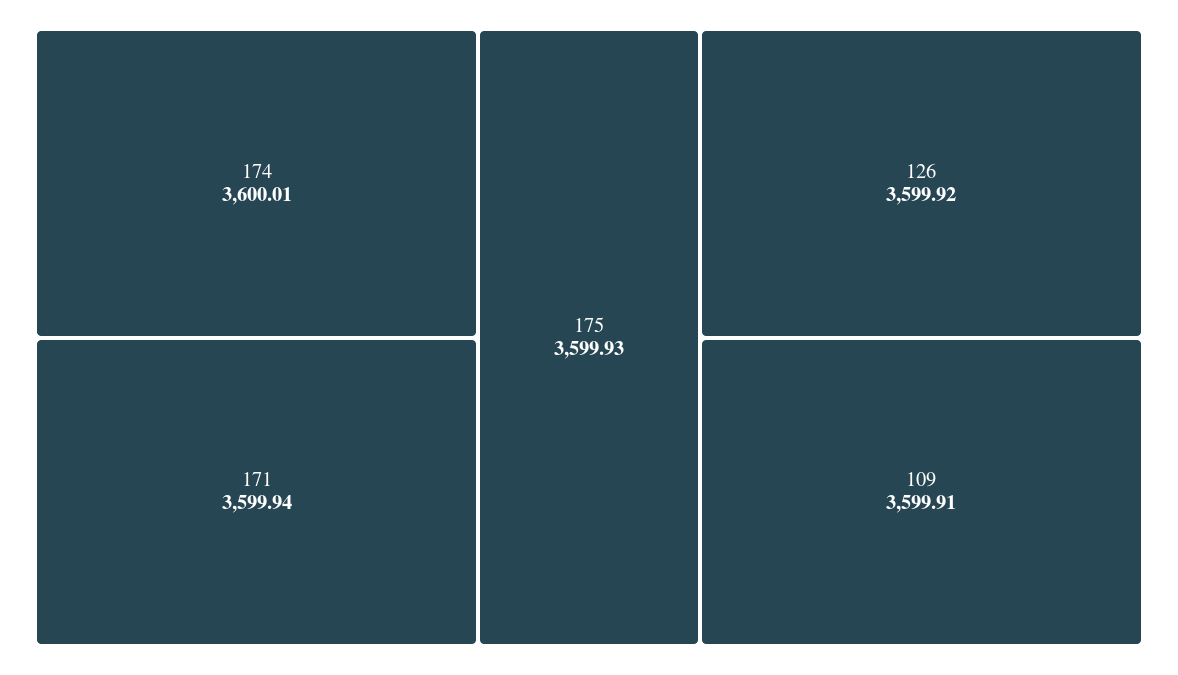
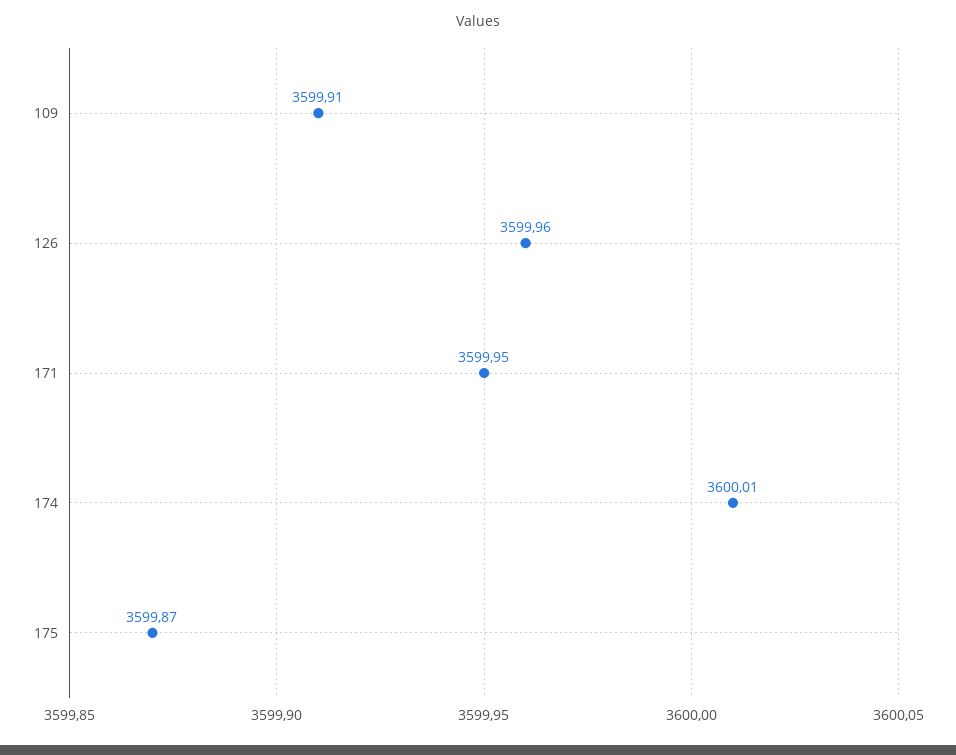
  {
    "174": 3600.01,
-   "171": 3599.94,
+   "171": 3599.95,
-   "175": 3599.93,
+   "175": 3599.87,
-   "126": 3599.92,
+   "126": 3599.96,
    "109": 3599.91
  }

